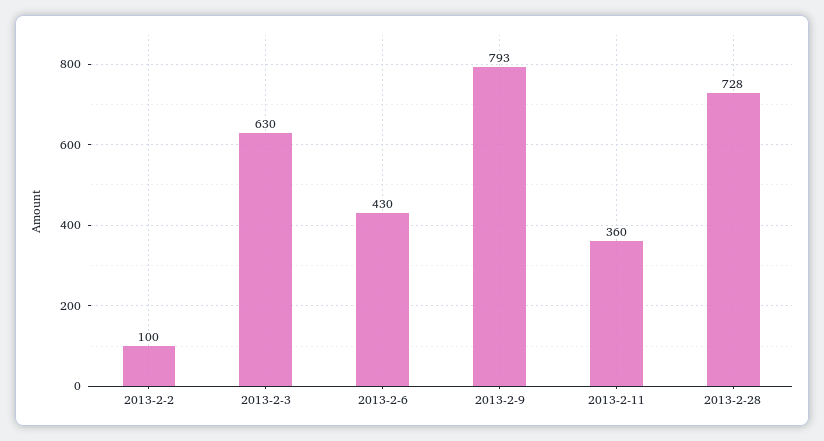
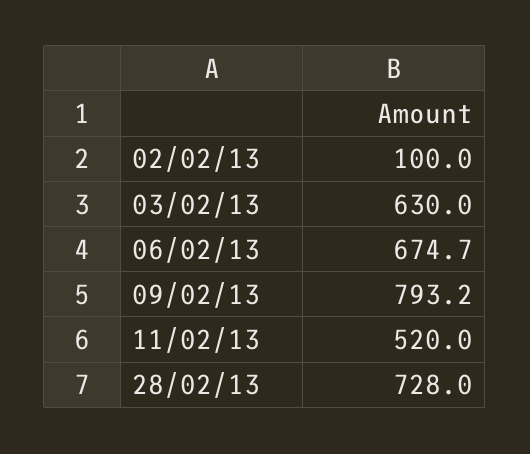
  {
    "2013-2-2": 100,
    "2013-2-3": 630,
-   "2013-2-6": 430,
+   "2013-2-6": 674.7,
    "2013-2-9": 793.2,
-   "2013-2-11": 360,
+   "2013-2-11": 520,
    "2013-2-28": 728
  }

